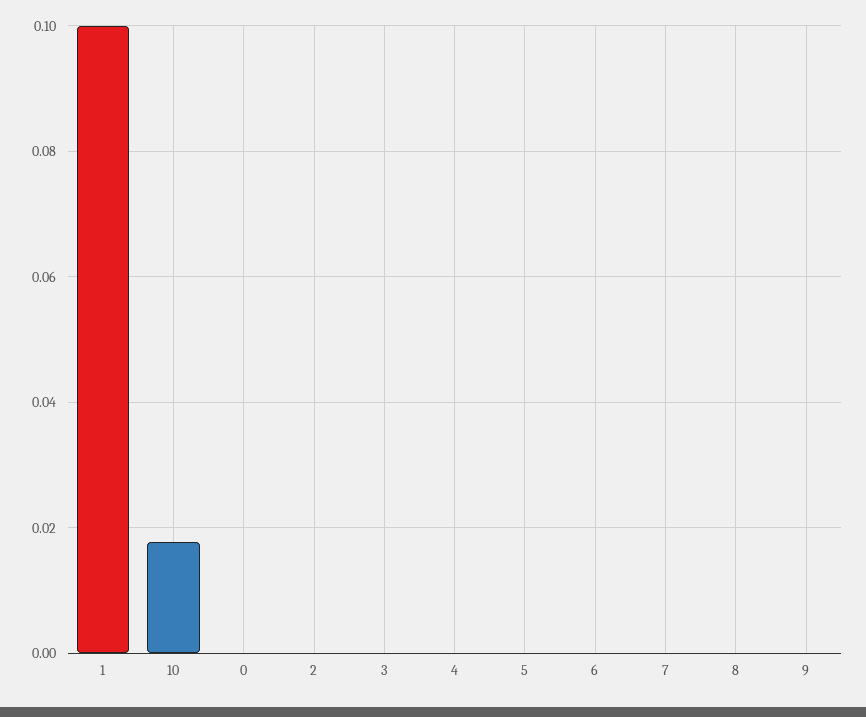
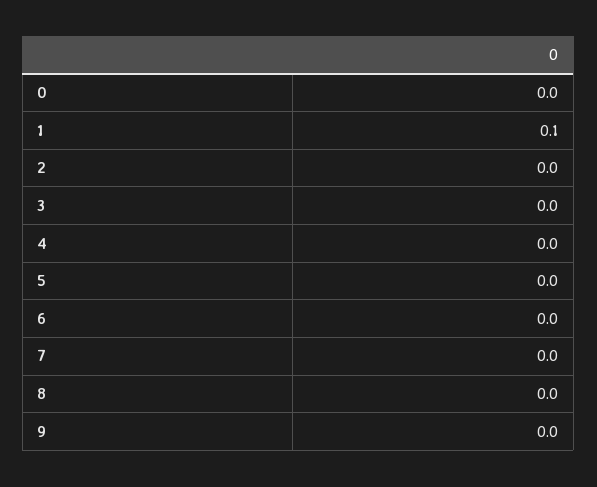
  {
    "1": 0.1,
-   "10": 0.018,
    "0": 0,
    "2": 0,
    "3": 0,
    "4": 0,
    "5": 0,
    "6": 0,
    "7": 0,
    "8": 0,
    "9": 0
  }

